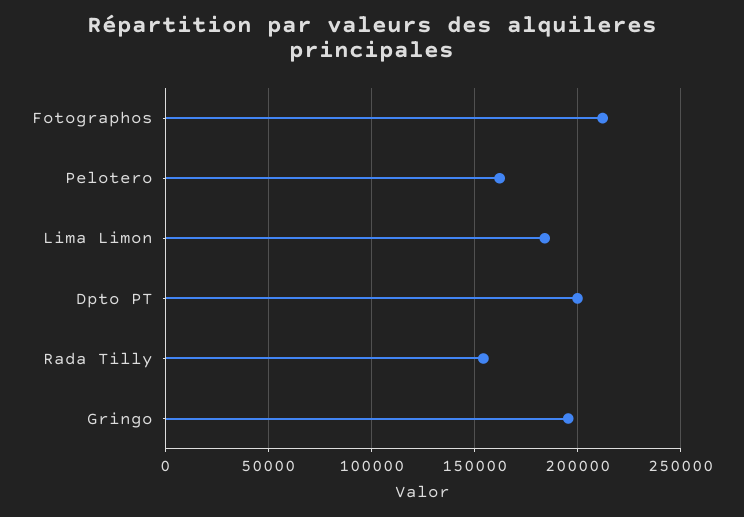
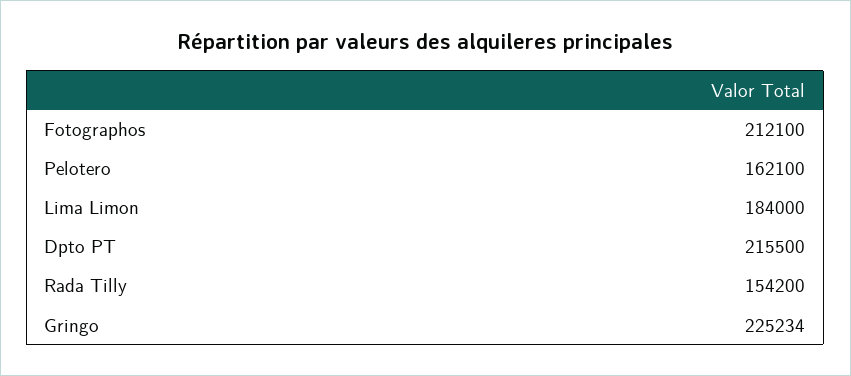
  {
    "Fotographos": 212100,
    "Pelotero": 162100,
    "Lima Limon": 184000,
-   "Dpto PT": 200000,
+   "Dpto PT": 215500,
    "Rada Tilly": 154200,
-   "Gringo": 195000
+   "Gringo": 225234
  }

